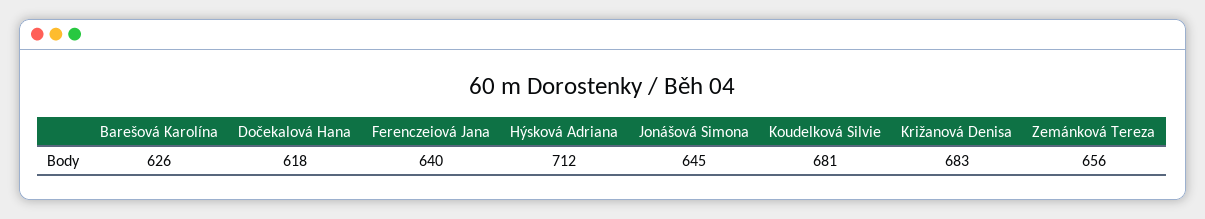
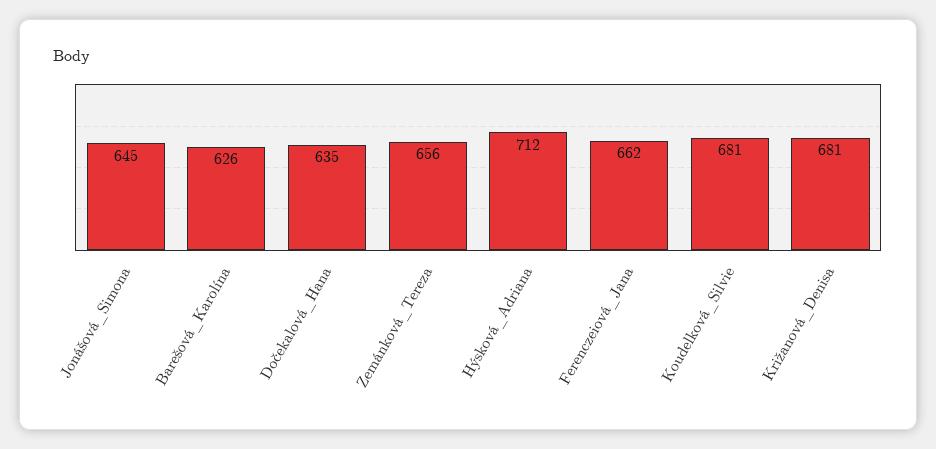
  {
    "Barešová Karolína": 626,
-   "Dočekalová Hana": 618,
+   "Dočekalová Hana": 635,
-   "Ferenczeiová Jana": 640,
+   "Ferenczeiová Jana": 662,
    "Hýsková Adriana": 712,
    "Jonášová Simona": 645,
    "Koudelková Silvie": 681,
-   "Križanová Denisa": 683,
+   "Križanová Denisa": 681,
    "Zemánková Tereza": 656
  }

